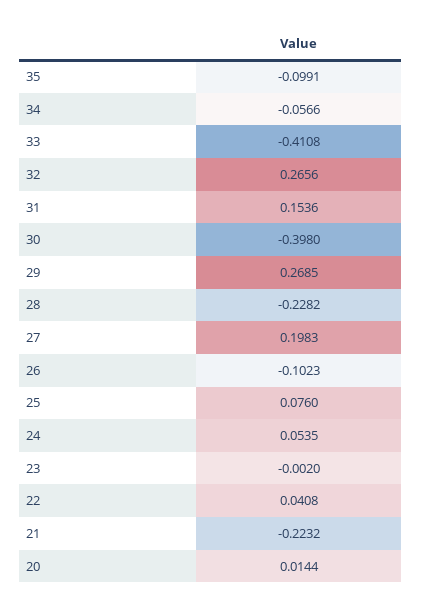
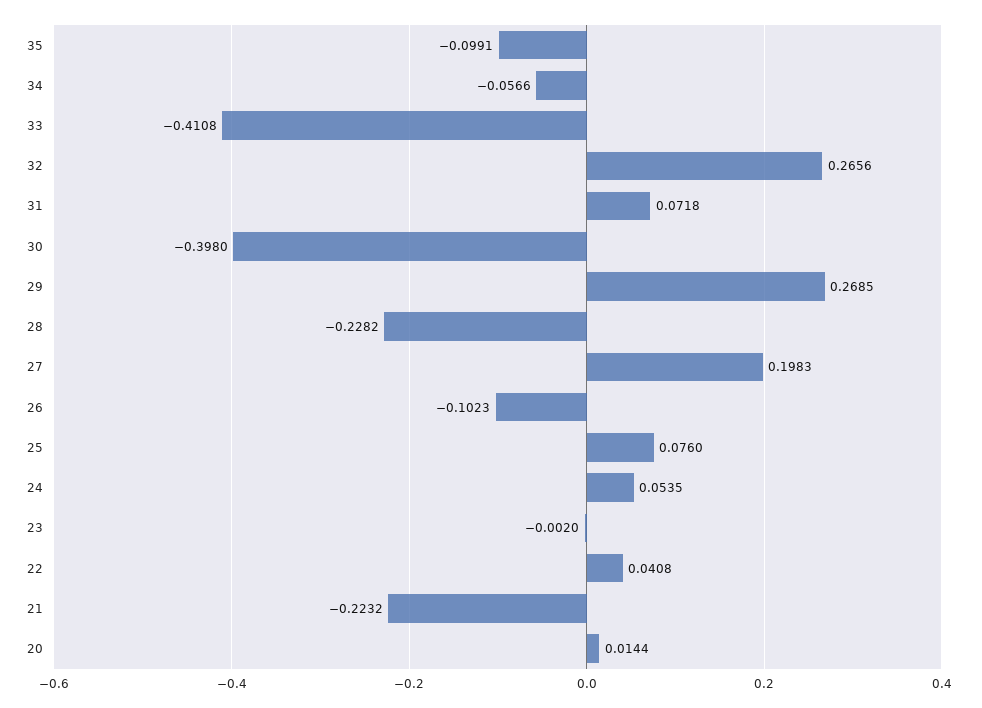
  {
    "35": -0.0991,
    "34": -0.0566,
    "33": -0.4108,
    "32": 0.2656,
-   "31": 0.1536,
+   "31": 0.0718,
    "30": -0.398,
    "29": 0.2685,
    "28": -0.2282,
    "27": 0.1983,
    "26": -0.1023,
    "25": 0.076,
    "24": 0.0535,
    "23": -0.002,
    "22": 0.0408,
    "21": -0.2232,
    "20": 0.0144
  }

